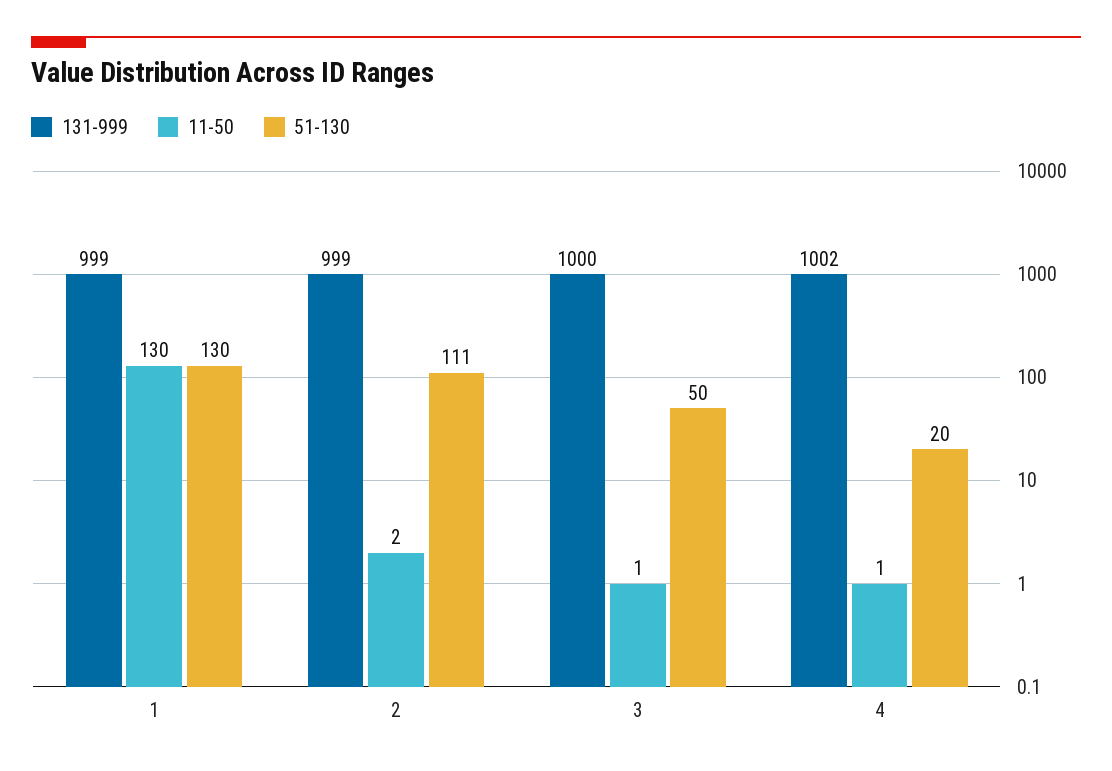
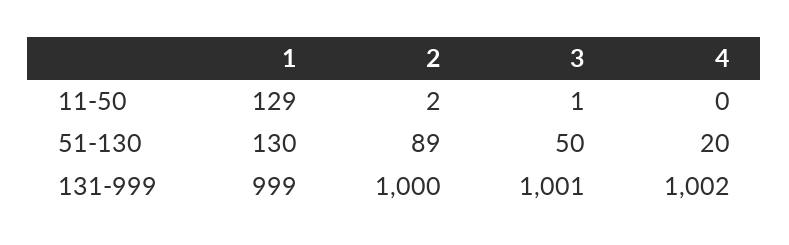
  {
    "131-999": {
      "1": 999,
-     "2": 999,
+     "2": 1000,
-     "3": 1000,
+     "3": 1001,
      "4": 1002
    },
    "11-50": {
-     "1": 130,
+     "1": 129,
      "2": 2,
      "3": 1,
-     "4": 1
+     "4": 0
    },
    "51-130": {
      "1": 130,
-     "2": 111,
+     "2": 89,
      "3": 50,
      "4": 20
    }
  }

